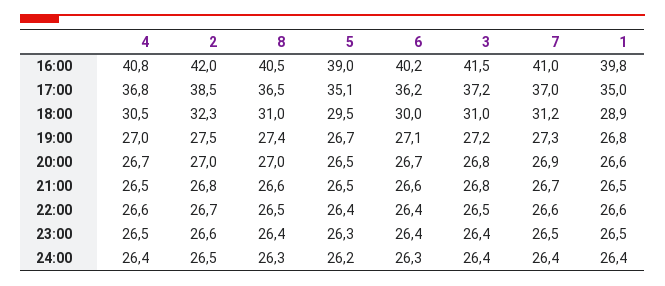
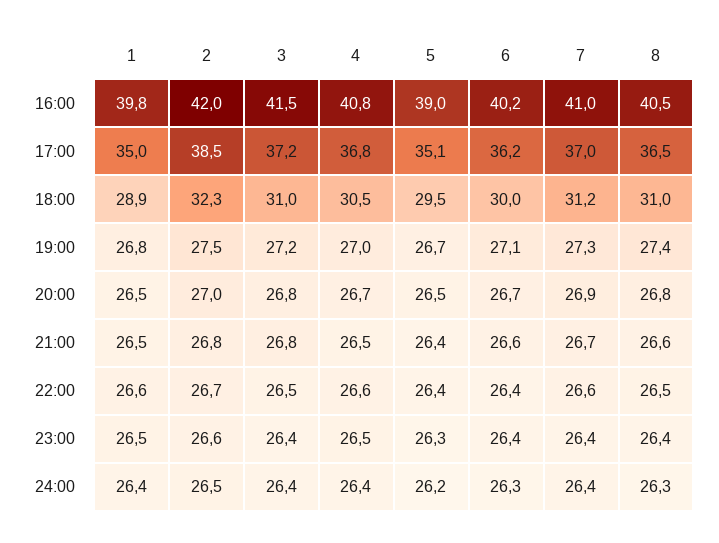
  {
    "4": {
      "16:00": 40.8,
      "17:00": 36.8,
      "18:00": 30.5,
      "19:00": 27,
      "20:00": 26.7,
      "21:00": 26.5,
      "22:00": 26.6,
      "23:00": 26.5,
      "24:00": 26.4
    },
    "2": {
      "16:00": 42,
      "17:00": 38.5,
      "18:00": 32.3,
      "19:00": 27.5,
      "20:00": 27,
      "21:00": 26.8,
      "22:00": 26.7,
      "23:00": 26.6,
      "24:00": 26.5
    },
    "8": {
      "16:00": 40.5,
      "17:00": 36.5,
      "18:00": 31,
      "19:00": 27.4,
-     "20:00": 27,
+     "20:00": 26.8,
      "21:00": 26.6,
      "22:00": 26.5,
      "23:00": 26.4,
      "24:00": 26.3
    },
    "5": {
      "16:00": 39,
      "17:00": 35.1,
      "18:00": 29.5,
      "19:00": 26.7,
      "20:00": 26.5,
-     "21:00": 26.5,
+     "21:00": 26.4,
      "22:00": 26.4,
      "23:00": 26.3,
      "24:00": 26.2
    },
    "6": {
      "16:00": 40.2,
      "17:00": 36.2,
      "18:00": 30,
      "19:00": 27.1,
      "20:00": 26.7,
      "21:00": 26.6,
      "22:00": 26.4,
      "23:00": 26.4,
      "24:00": 26.3
    },
    "3": {
      "16:00": 41.5,
      "17:00": 37.2,
      "18:00": 31,
      "19:00": 27.2,
      "20:00": 26.8,
      "21:00": 26.8,
      "22:00": 26.5,
      "23:00": 26.4,
      "24:00": 26.4
    },
    "7": {
      "16:00": 41,
      "17:00": 37,
      "18:00": 31.2,
      "19:00": 27.3,
      "20:00": 26.9,
      "21:00": 26.7,
      "22:00": 26.6,
-     "23:00": 26.5,
+     "23:00": 26.4,
      "24:00": 26.4
    },
    "1": {
      "16:00": 39.8,
      "17:00": 35,
      "18:00": 28.9,
      "19:00": 26.8,
-     "20:00": 26.6,
+     "20:00": 26.5,
      "21:00": 26.5,
      "22:00": 26.6,
      "23:00": 26.5,
      "24:00": 26.4
    }
  }

